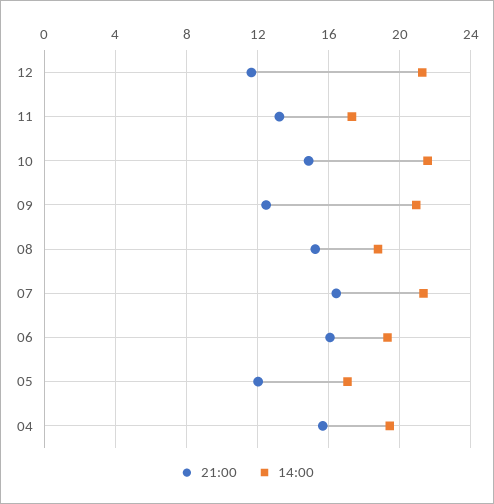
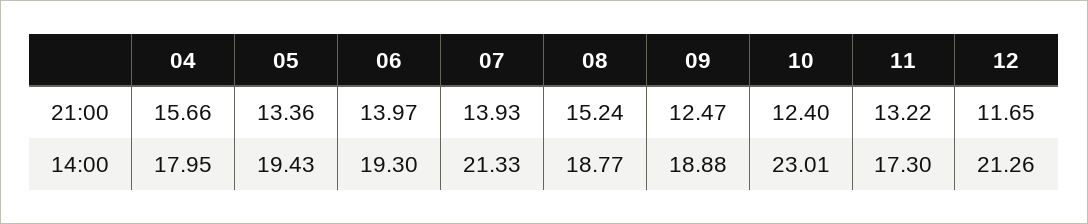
  {
    "21:00": {
      "12": 11.65,
      "11": 13.22,
-     "10": 15,
+     "10": 12.4,
      "09": 12.47,
      "08": 15.24,
-     "07": 16.5,
+     "07": 13.93,
-     "06": 16,
+     "06": 13.97,
-     "05": 12,
+     "05": 13.36,
      "04": 15.66
    },
    "14:00": {
      "12": 21.26,
      "11": 17.3,
-     "10": 21.5,
+     "10": 23.01,
-     "09": 21,
+     "09": 18.88,
      "08": 18.77,
      "07": 21.33,
      "06": 19.3,
-     "05": 17,
+     "05": 19.43,
-     "04": 19.5
+     "04": 17.95
    }
  }

